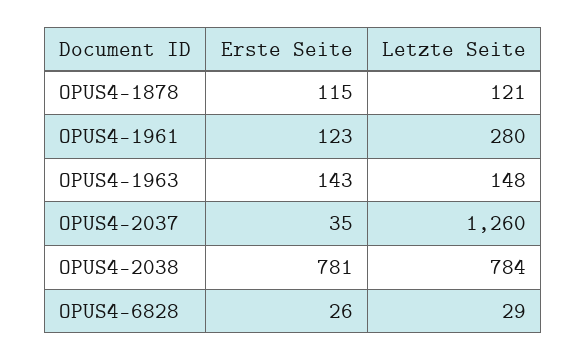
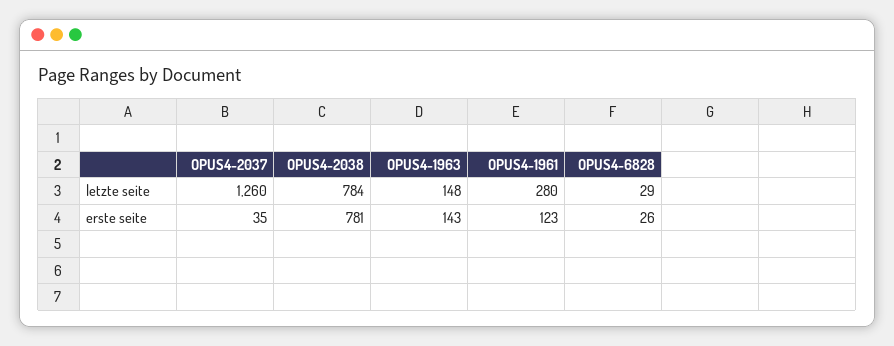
  {
    "Erste Seite": {
-     "OPUS4-1878": 115,
      "OPUS4-1961": 123,
      "OPUS4-1963": 143,
      "OPUS4-2037": 35,
      "OPUS4-2038": 781,
      "OPUS4-6828": 26
    },
    "Letzte Seite": {
-     "OPUS4-1878": 121,
      "OPUS4-1961": 280,
      "OPUS4-1963": 148,
      "OPUS4-2037": 1260,
      "OPUS4-2038": 784,
      "OPUS4-6828": 29
    }
  }

